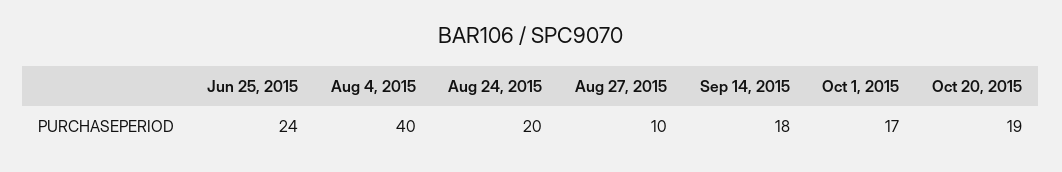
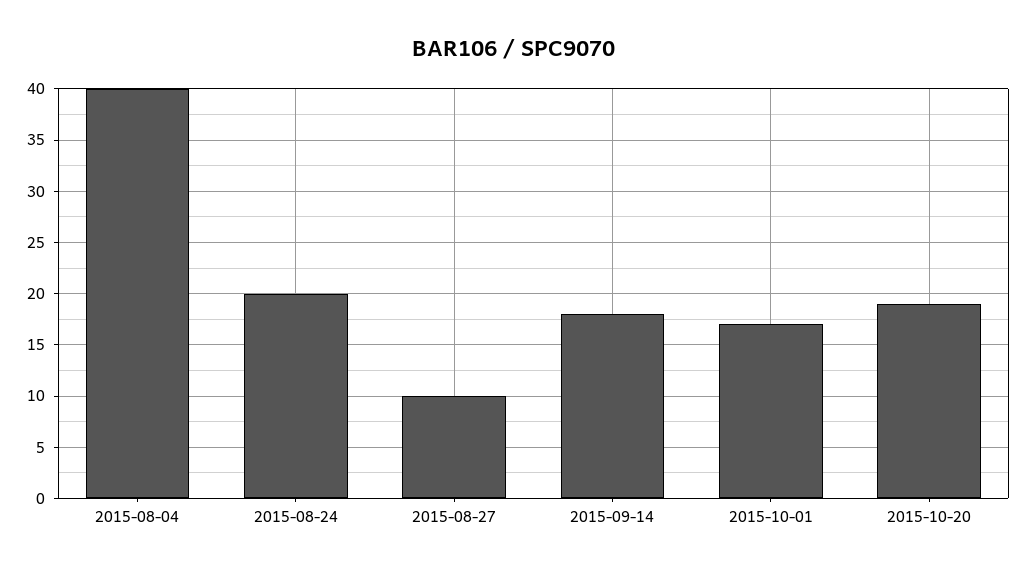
  {
-   "Jun 25, 2015": 24,
    "Aug 4, 2015": 40,
    "Aug 24, 2015": 20,
    "Aug 27, 2015": 10,
    "Sep 14, 2015": 18,
    "Oct 1, 2015": 17,
    "Oct 20, 2015": 19
  }

